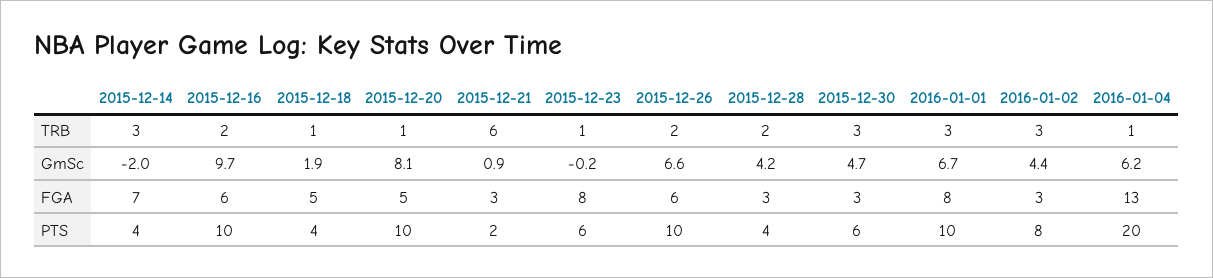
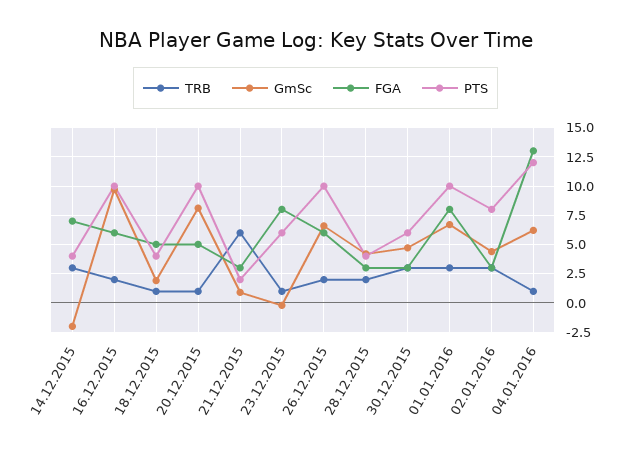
  {
    "TRB": {
      "2015-12-14": 3,
      "2015-12-16": 2,
      "2015-12-18": 1,
      "2015-12-20": 1,
      "2015-12-21": 6,
      "2015-12-23": 1,
      "2015-12-26": 2,
      "2015-12-28": 2,
      "2015-12-30": 3,
      "2016-01-01": 3,
      "2016-01-02": 3,
      "2016-01-04": 1
    },
    "GmSc": {
      "2015-12-14": -2,
      "2015-12-16": 9.7,
      "2015-12-18": 1.9,
      "2015-12-20": 8.1,
      "2015-12-21": 0.9,
      "2015-12-23": -0.2,
      "2015-12-26": 6.6,
      "2015-12-28": 4.2,
      "2015-12-30": 4.7,
      "2016-01-01": 6.7,
      "2016-01-02": 4.4,
      "2016-01-04": 6.2
    },
    "FGA": {
      "2015-12-14": 7,
      "2015-12-16": 6,
      "2015-12-18": 5,
      "2015-12-20": 5,
      "2015-12-21": 3,
      "2015-12-23": 8,
      "2015-12-26": 6,
      "2015-12-28": 3,
      "2015-12-30": 3,
      "2016-01-01": 8,
      "2016-01-02": 3,
      "2016-01-04": 13
    },
    "PTS": {
      "2015-12-14": 4,
      "2015-12-16": 10,
      "2015-12-18": 4,
      "2015-12-20": 10,
      "2015-12-21": 2,
      "2015-12-23": 6,
      "2015-12-26": 10,
      "2015-12-28": 4,
      "2015-12-30": 6,
      "2016-01-01": 10,
      "2016-01-02": 8,
-     "2016-01-04": 20
+     "2016-01-04": 12.5
    }
  }

